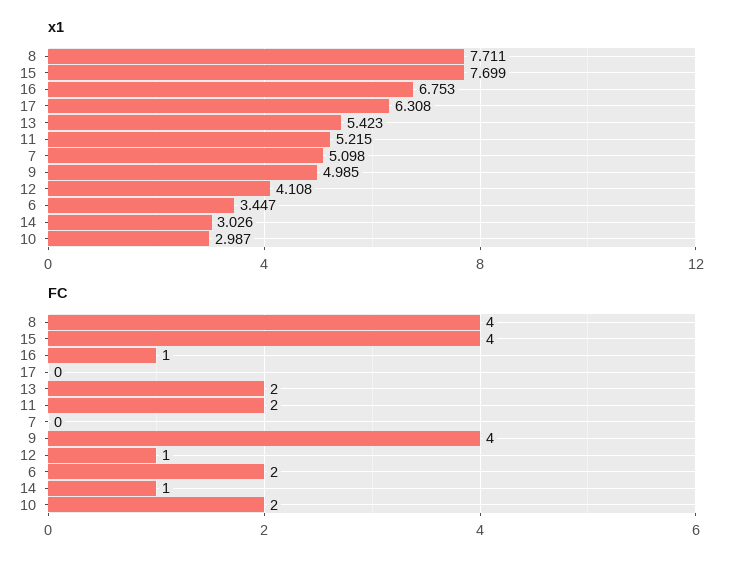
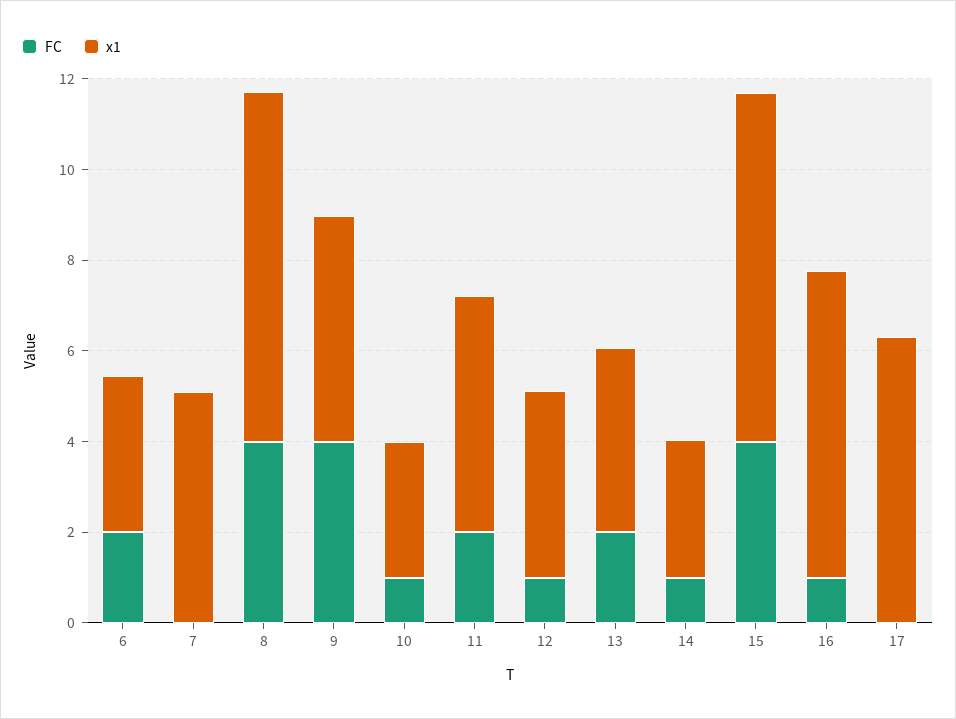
  {
    "x1": {
      "8": 7.711,
      "15": 7.699,
      "16": 6.753,
      "17": 6.308,
-     "13": 5.423,
+     "13": 4,
      "11": 5.215,
      "7": 5.098,
      "9": 4.985,
      "12": 4.108,
      "6": 3.447,
      "14": 3.026,
      "10": 2.987
    },
    "FC": {
      "8": 4,
      "15": 4,
      "16": 1,
      "17": 0,
      "13": 2,
      "11": 2,
      "7": 0,
      "9": 4,
      "12": 1,
      "6": 2,
      "14": 1,
-     "10": 2
+     "10": 1
    }
  }

